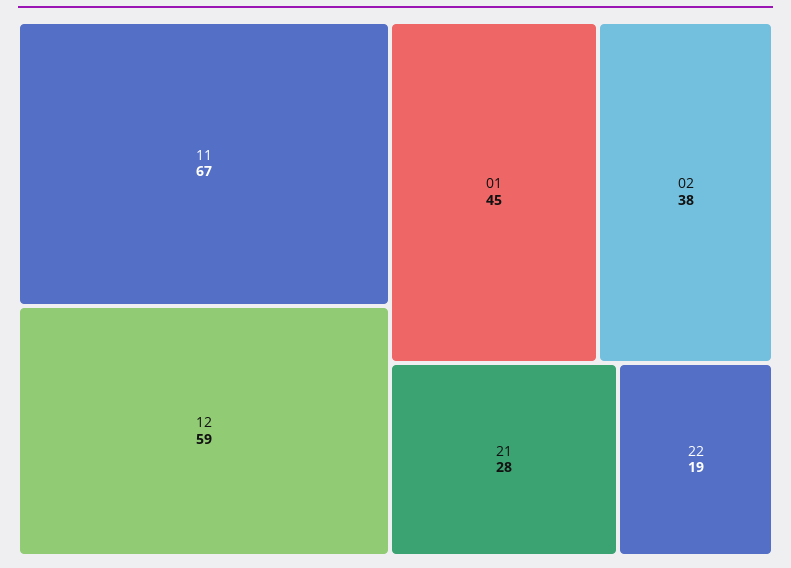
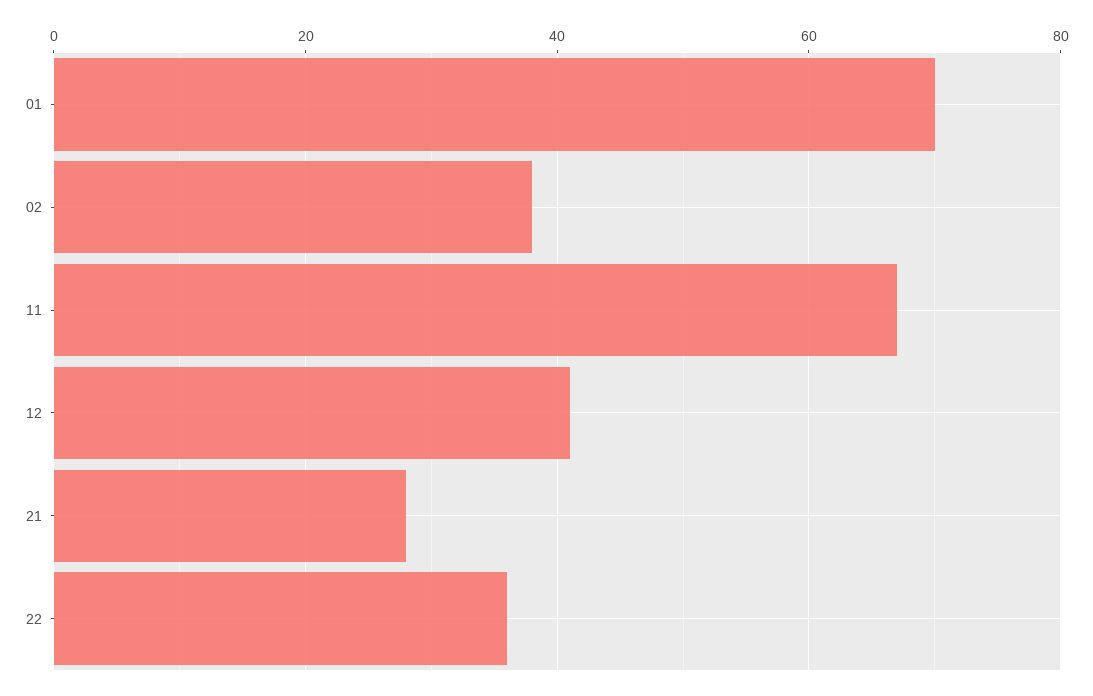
  {
    "11": 67,
-   "12": 59,
+   "12": 40,
-   "01": 45,
+   "01": 70,
    "02": 38,
    "21": 28,
-   "22": 19
+   "22": 35
  }

